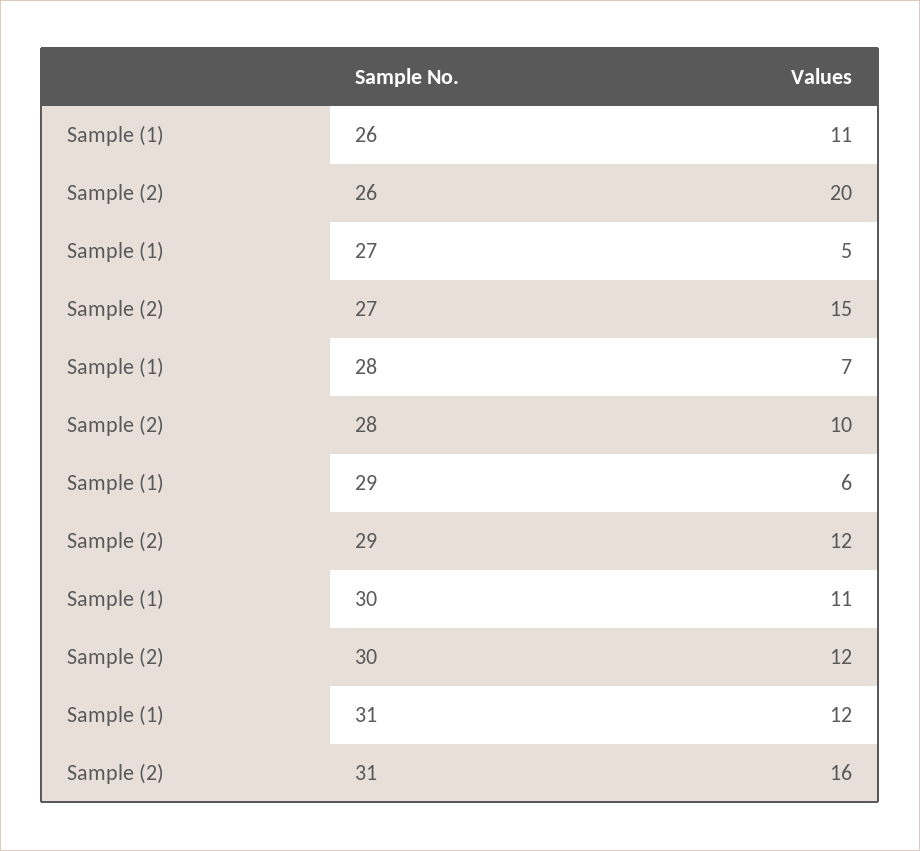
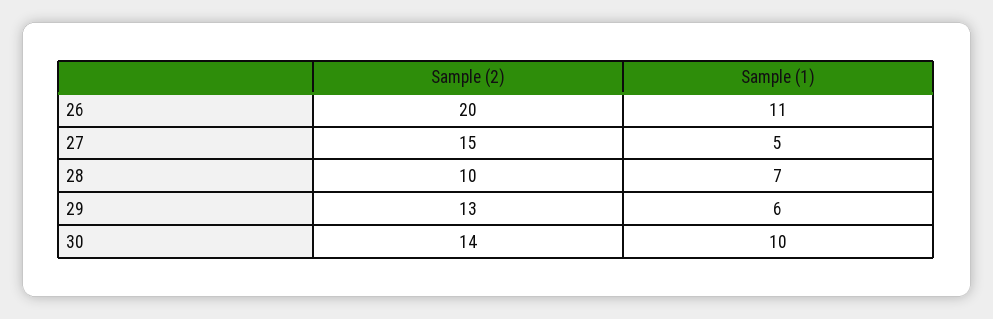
  {
    "Sample (1)": {
      "26": 11,
      "27": 5,
      "28": 7,
      "29": 6,
-     "30": 11,
+     "30": 10
-     "31": 12
    },
    "Sample (2)": {
      "26": 20,
      "27": 15,
      "28": 10,
-     "29": 12,
+     "29": 13,
-     "30": 12,
+     "30": 14
-     "31": 16
    }
  }

